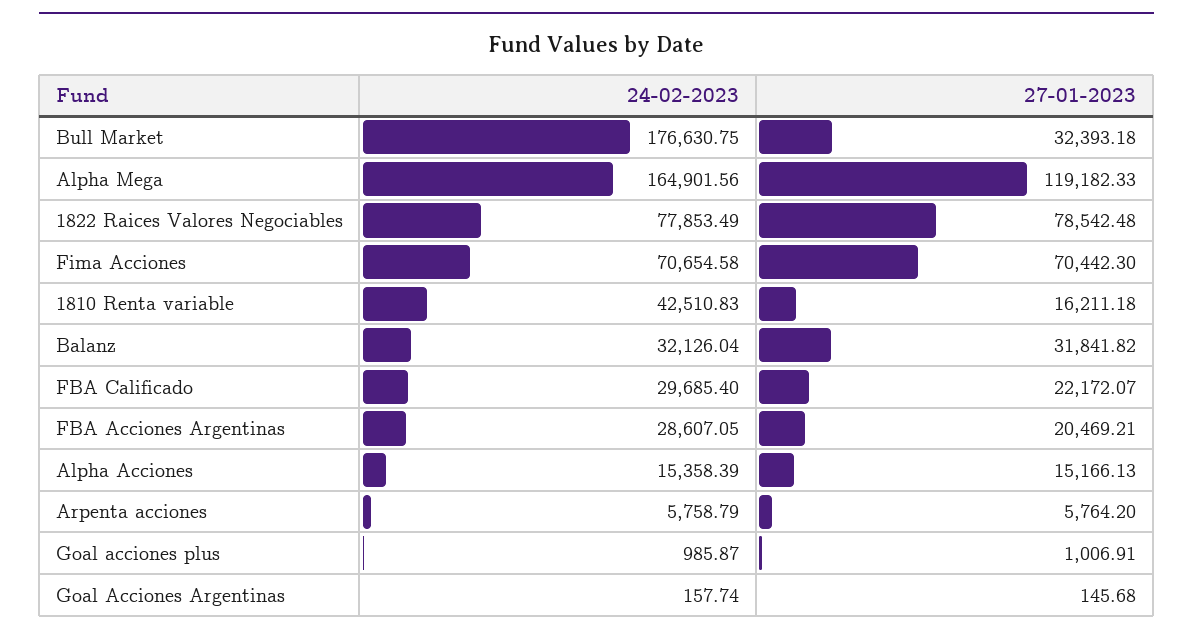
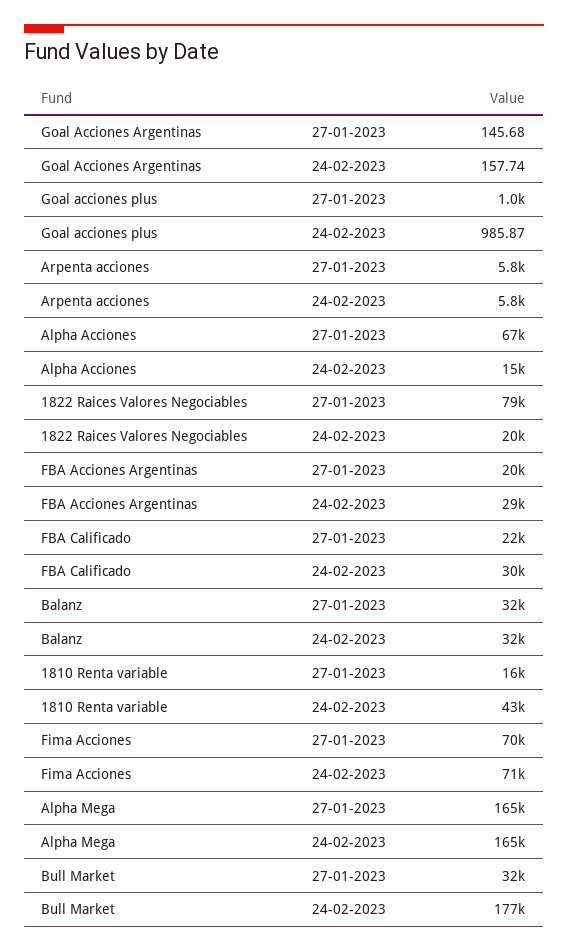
  {
    "24-02-2023": {
      "Bull Market": 176630.75,
      "Alpha Mega": 164901.56,
-     "1822 Raices Valores Negociables": 77853.49,
+     "1822 Raices Valores Negociables": 20000,
      "Fima Acciones": 70654.58,
      "1810 Renta variable": 42510.83,
      "Balanz": 32126.04,
      "FBA Calificado": 29685.4,
      "FBA Acciones Argentinas": 28607.05,
      "Alpha Acciones": 15358.39,
      "Arpenta acciones": 5758.79,
      "Goal acciones plus": 985.87,
      "Goal Acciones Argentinas": 157.74
    },
    "27-01-2023": {
      "Bull Market": 32393.18,
-     "Alpha Mega": 119182.33,
+     "Alpha Mega": 165000,
      "1822 Raices Valores Negociables": 78542.48,
      "Fima Acciones": 70442.3,
      "1810 Renta variable": 16211.18,
      "Balanz": 31841.82,
      "FBA Calificado": 22172.07,
      "FBA Acciones Argentinas": 20469.21,
-     "Alpha Acciones": 15166.13,
+     "Alpha Acciones": 67000,
      "Arpenta acciones": 5764.2,
      "Goal acciones plus": 1006.91,
      "Goal Acciones Argentinas": 145.68
    }
  }

